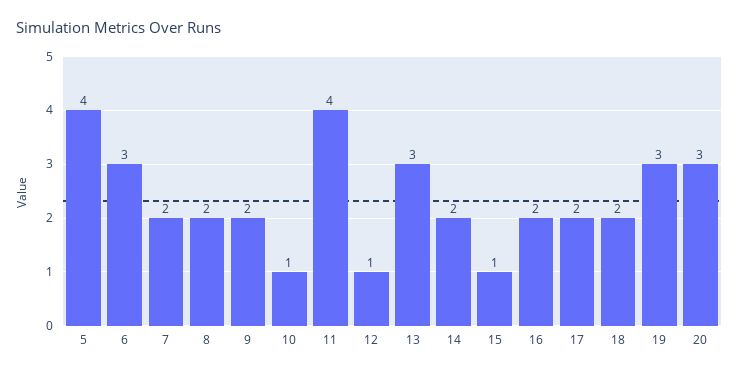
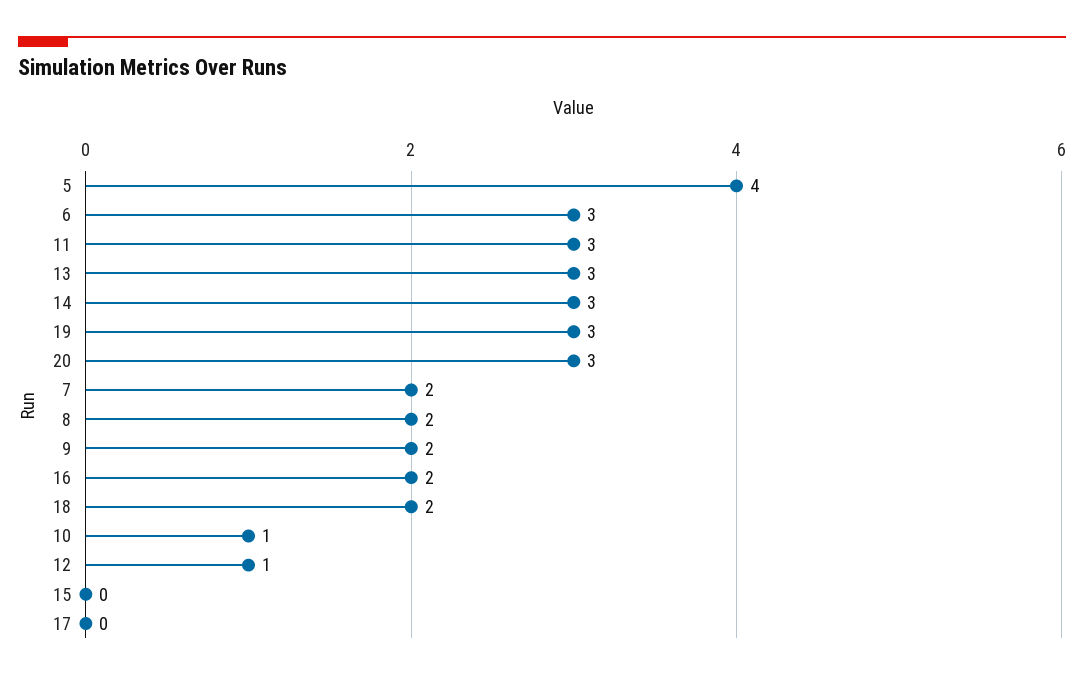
  {
    "5": 4,
    "6": 3,
    "7": 2,
    "8": 2,
    "9": 2,
    "10": 1,
-   "11": 4,
+   "11": 3,
    "12": 1,
    "13": 3,
-   "14": 2,
+   "14": 3,
-   "15": 1,
+   "15": 0,
    "16": 2,
-   "17": 2,
+   "17": 0,
    "18": 2,
    "19": 3,
    "20": 3
  }

